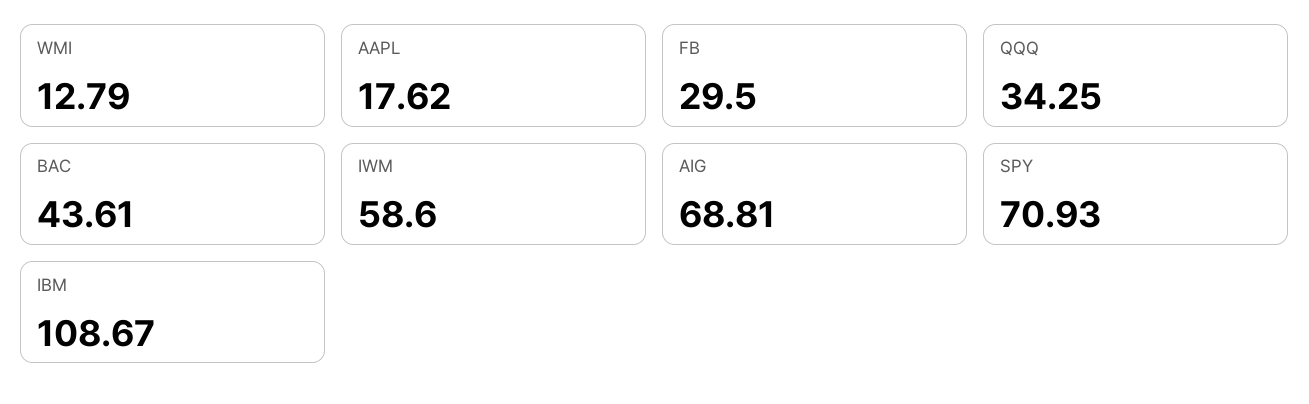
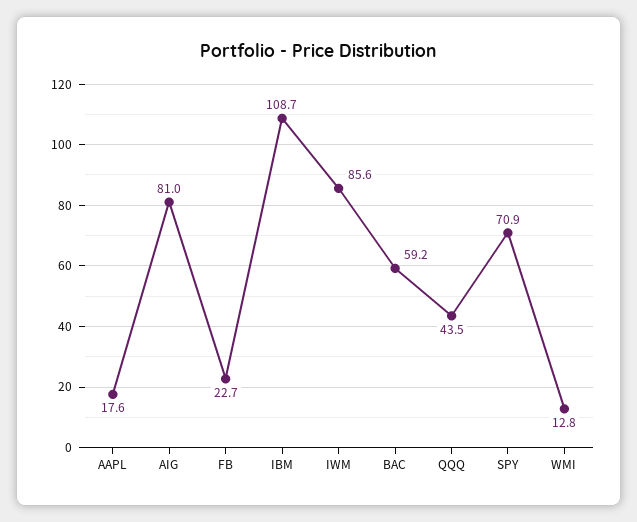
  {
    "WMI": 12.79,
    "AAPL": 17.62,
-   "FB": 29.5,
+   "FB": 22.7,
-   "QQQ": 34.25,
+   "QQQ": 43.5,
-   "BAC": 43.61,
+   "BAC": 59.2,
-   "IWM": 58.6,
+   "IWM": 85.6,
-   "AIG": 68.81,
+   "AIG": 81,
    "SPY": 70.93,
    "IBM": 108.67
  }

